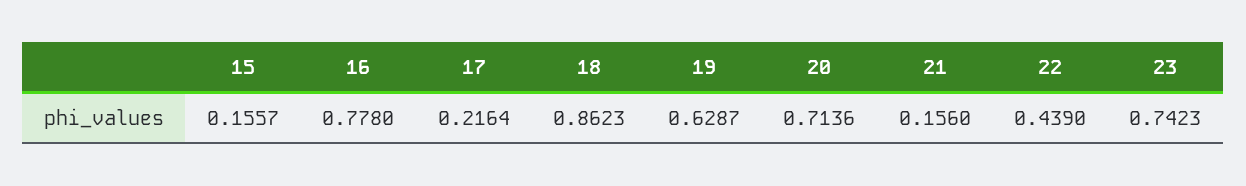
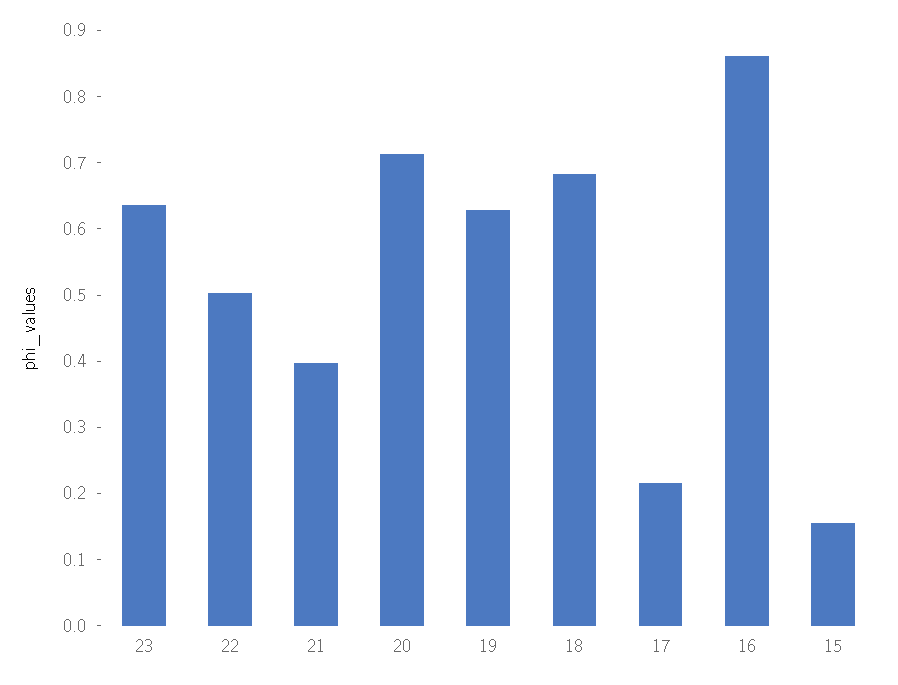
  {
    "15": 0.1557,
-   "16": 0.778,
+   "16": 0.86,
    "17": 0.2164,
-   "18": 0.8623,
+   "18": 0.68,
    "19": 0.6287,
    "20": 0.7136,
-   "21": 0.156,
+   "21": 0.4,
-   "22": 0.439,
+   "22": 0.5,
-   "23": 0.7423
+   "23": 0.64
  }

